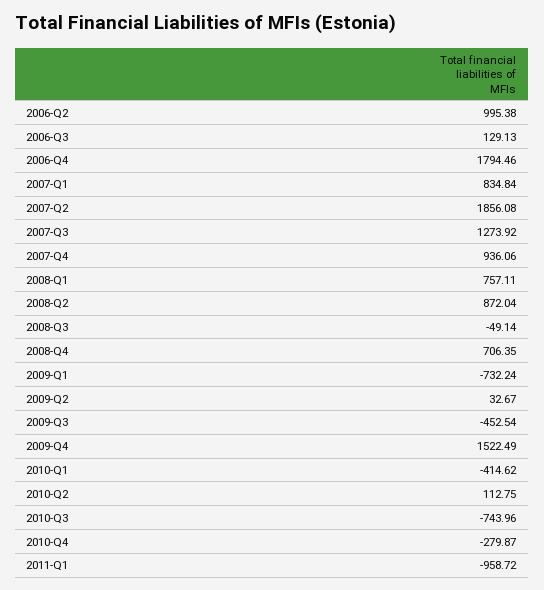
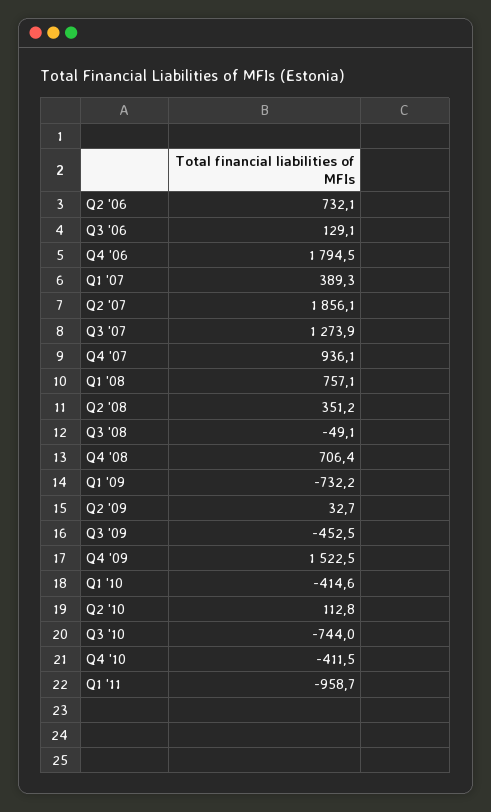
  {
-   "2006-Q2": 995.38,
+   "2006-Q2": 732.1,
    "2006-Q3": 129.13,
    "2006-Q4": 1794.46,
-   "2007-Q1": 834.84,
+   "2007-Q1": 389.3,
    "2007-Q2": 1856.08,
    "2007-Q3": 1273.92,
    "2007-Q4": 936.06,
    "2008-Q1": 757.11,
-   "2008-Q2": 872.04,
+   "2008-Q2": 351.2,
    "2008-Q3": -49.14,
    "2008-Q4": 706.35,
    "2009-Q1": -732.24,
    "2009-Q2": 32.67,
    "2009-Q3": -452.54,
    "2009-Q4": 1522.49,
    "2010-Q1": -414.62,
    "2010-Q2": 112.75,
    "2010-Q3": -743.96,
-   "2010-Q4": -279.87,
+   "2010-Q4": -411.5,
    "2011-Q1": -958.72
  }

